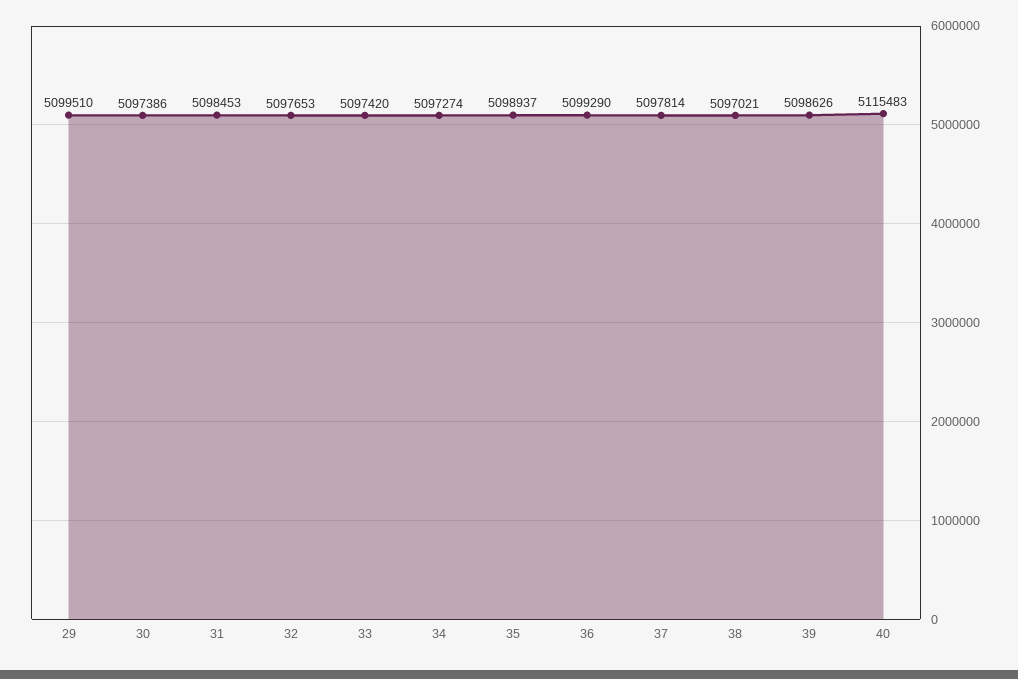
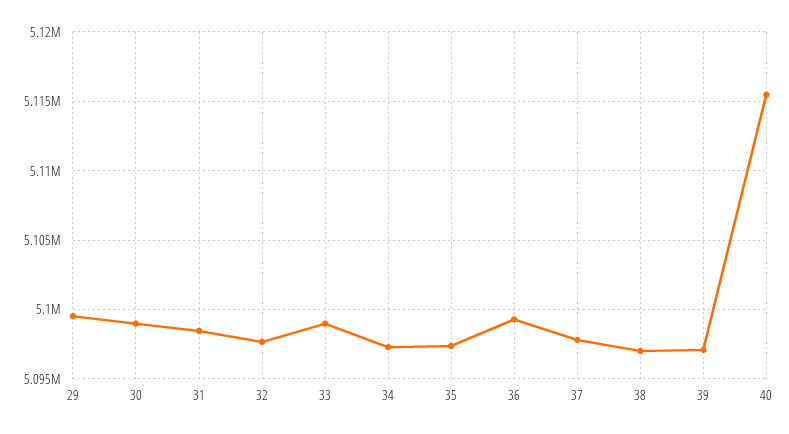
  {
    "29": 5099510,
-   "30": 5097386,
+   "30": 5099000,
    "31": 5098453,
    "32": 5097653,
-   "33": 5097420,
+   "33": 5099000,
    "34": 5097274,
-   "35": 5098937,
+   "35": 5097500,
    "36": 5099290,
    "37": 5097814,
    "38": 5097021,
-   "39": 5098626,
+   "39": 5097000,
    "40": 5115483
  }

